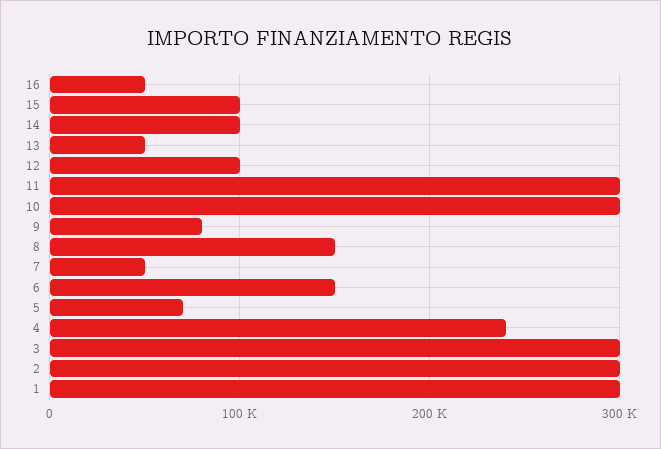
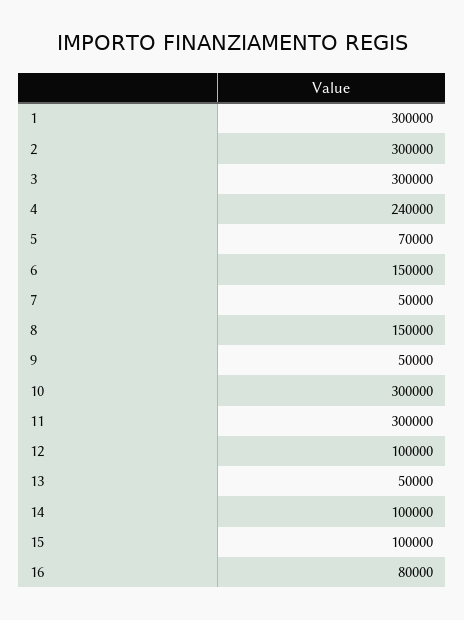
  {
-   "16": 50000,
+   "16": 80000,
    "15": 100000,
    "14": 100000,
    "13": 50000,
    "12": 100000,
    "11": 300000,
    "10": 300000,
-   "9": 80000,
+   "9": 50000,
    "8": 150000,
    "7": 50000,
    "6": 150000,
    "5": 70000,
    "4": 240000,
    "3": 300000,
    "2": 300000,
    "1": 300000
  }

